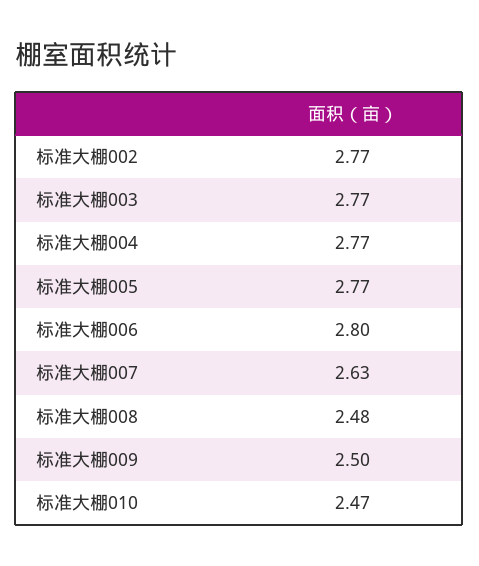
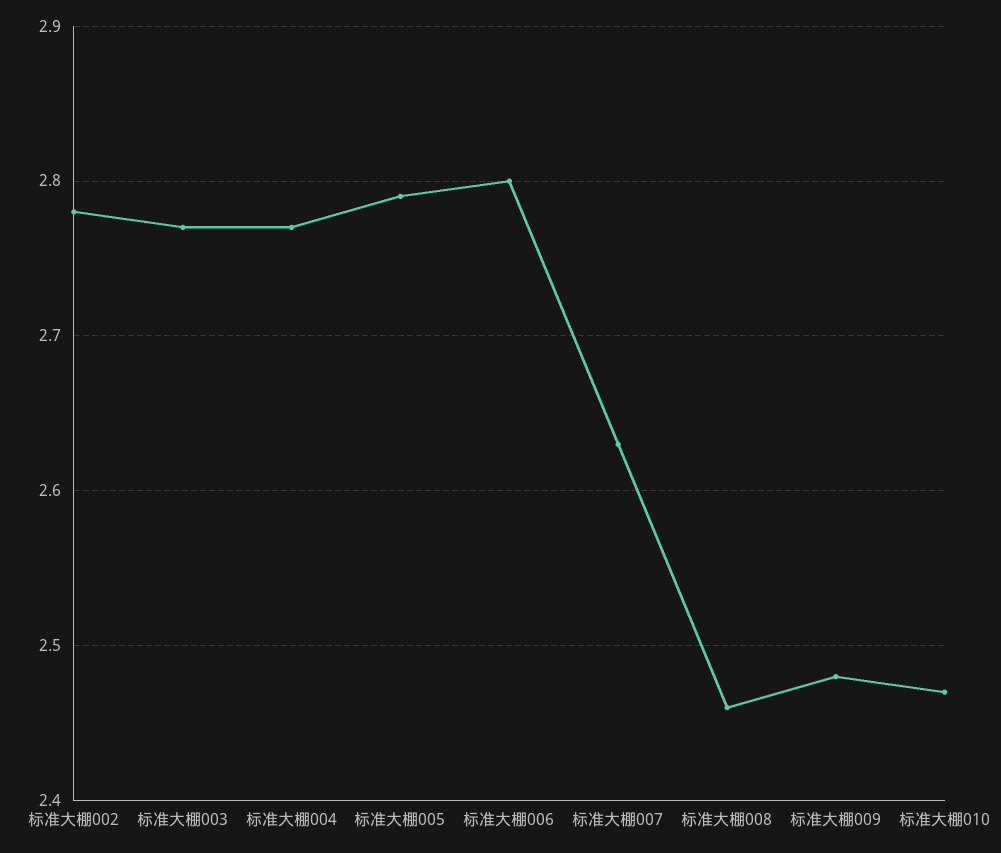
  {
-   "标准大棚002": 2.77,
+   "标准大棚002": 2.78,
    "标准大棚003": 2.77,
    "标准大棚004": 2.77,
-   "标准大棚005": 2.77,
+   "标准大棚005": 2.79,
    "标准大棚006": 2.8,
    "标准大棚007": 2.63,
-   "标准大棚008": 2.48,
+   "标准大棚008": 2.46,
-   "标准大棚009": 2.5,
+   "标准大棚009": 2.48,
    "标准大棚010": 2.47
  }

